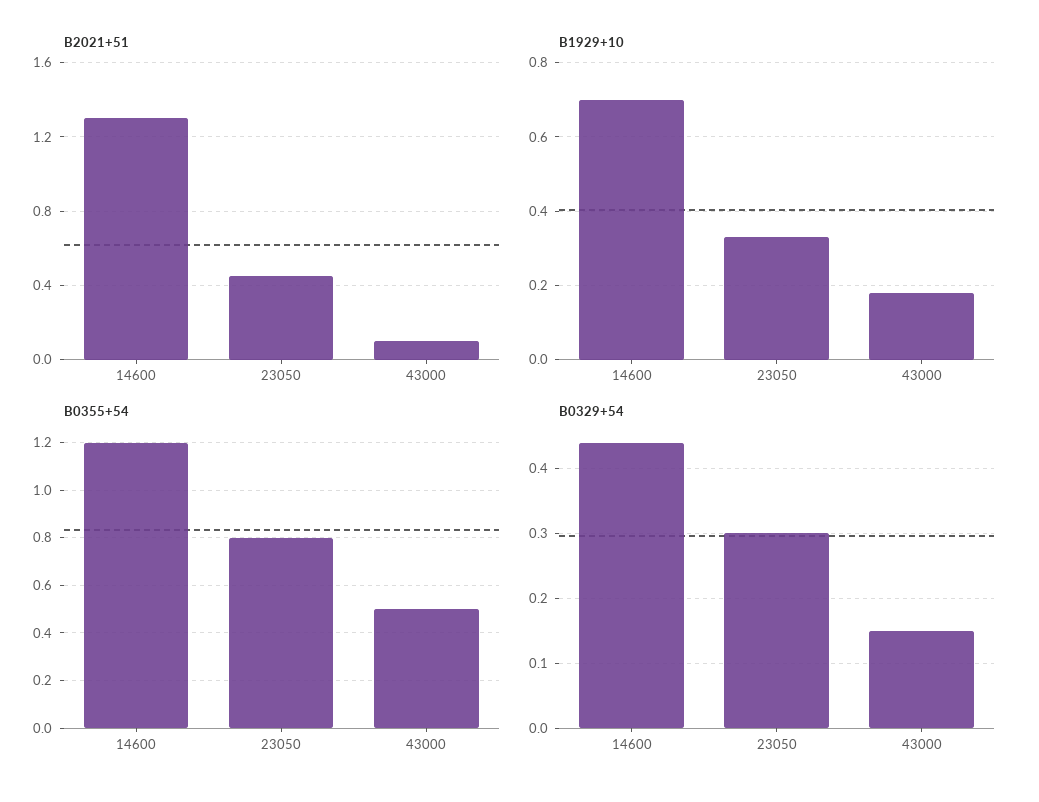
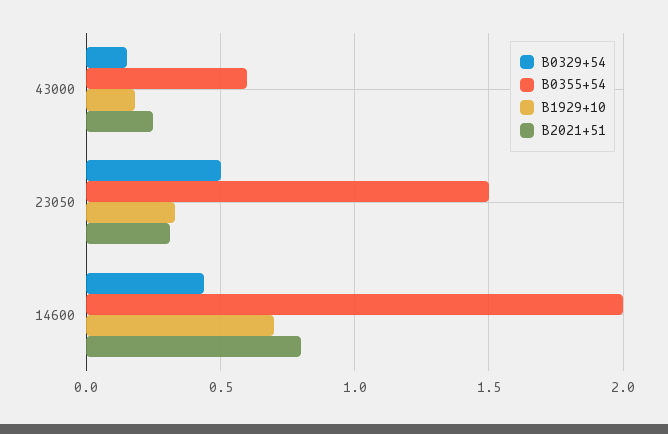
  {
    "B2021+51": {
-     "14600": 1.3,
+     "14600": 0.8,
-     "23050": 0.45,
+     "23050": 0.3,
-     "43000": 0.1
+     "43000": 0.25
    },
    "B1929+10": {
      "14600": 0.7,
      "23050": 0.35,
      "43000": 0.2
    },
    "B0355+54": {
-     "14600": 1.2,
+     "14600": 2,
-     "23050": 0.8,
+     "23050": 1.5,
-     "43000": 0.5
+     "43000": 0.6
    },
    "B0329+54": {
      "14600": 0.44,
-     "23050": 0.3,
+     "23050": 0.5,
      "43000": 0.15
    }
  }

